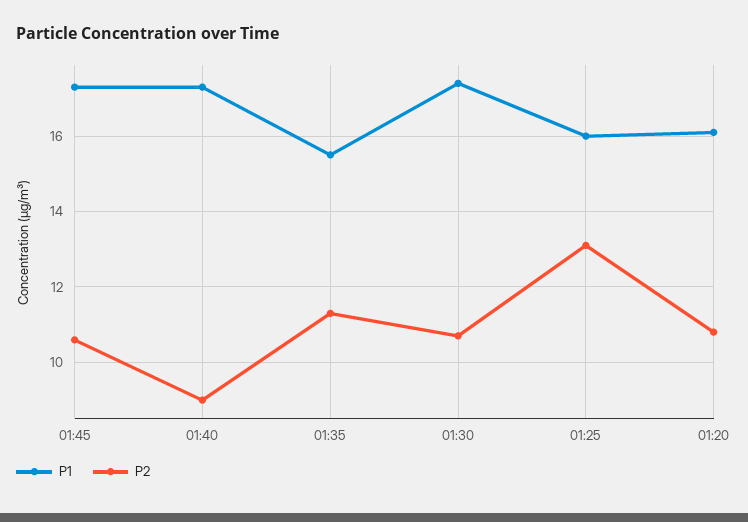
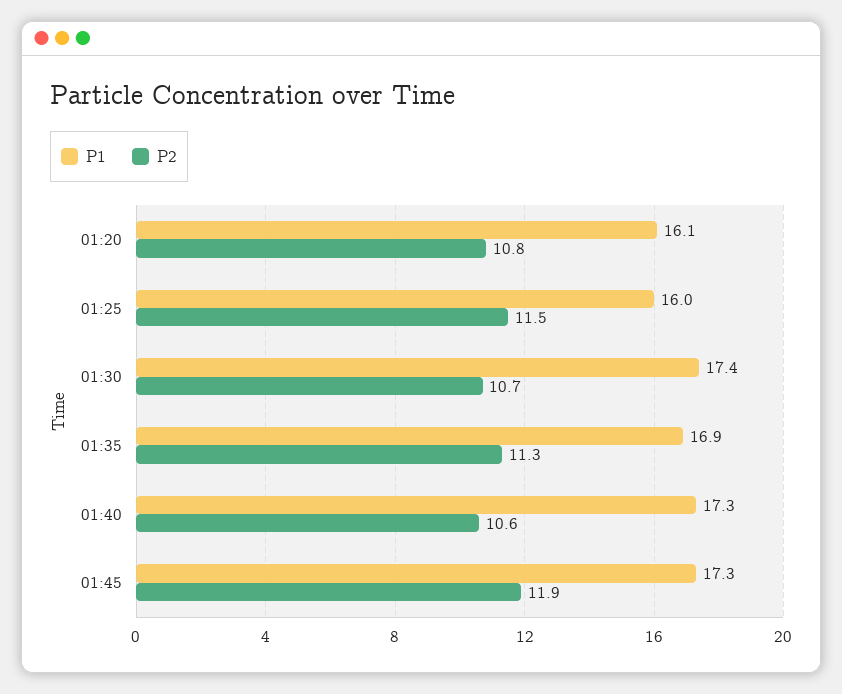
  {
    "P1": {
      "01:45": 17.3,
      "01:40": 17.3,
-     "01:35": 15.5,
+     "01:35": 16.9,
      "01:30": 17.4,
      "01:25": 16,
      "01:20": 16.1
    },
    "P2": {
-     "01:45": 10.5,
+     "01:45": 11.9,
-     "01:40": 9,
+     "01:40": 10.6,
      "01:35": 11.3,
      "01:30": 10.7,
-     "01:25": 13,
+     "01:25": 11.5,
      "01:20": 10.8
    }
  }

